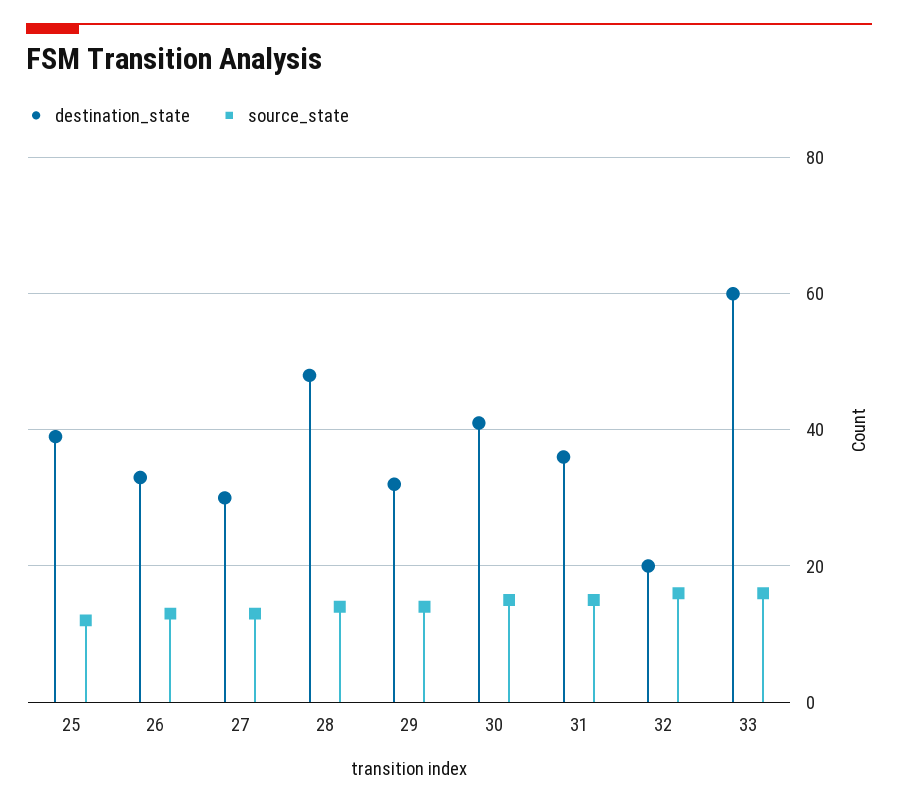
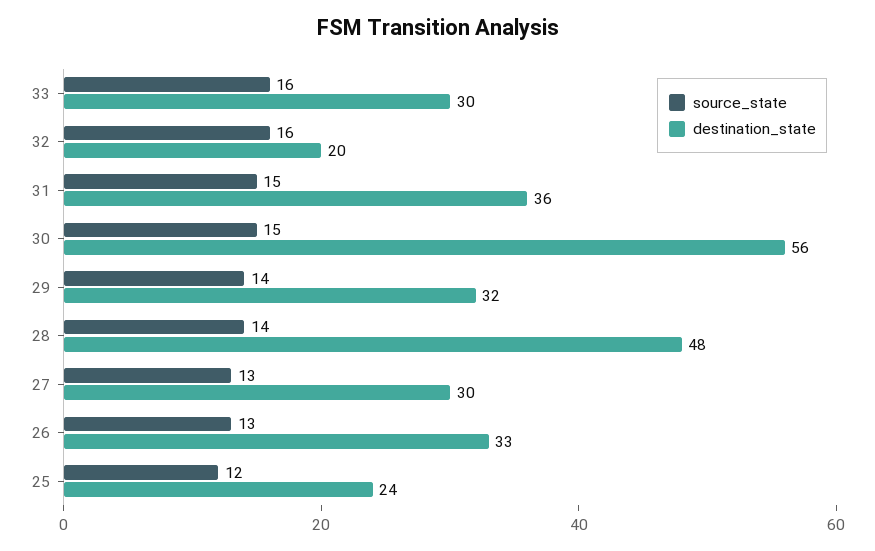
  {
    "destination_state": {
-     "25": 40,
+     "25": 24,
      "26": 33,
      "27": 30,
      "28": 48,
      "29": 32,
-     "30": 40,
+     "30": 56,
      "31": 36,
      "32": 20,
-     "33": 60
+     "33": 30
    },
    "source_state": {
      "25": 12,
      "26": 13,
      "27": 13,
      "28": 14,
      "29": 14,
      "30": 15,
      "31": 15,
      "32": 16,
      "33": 16
    }
  }

